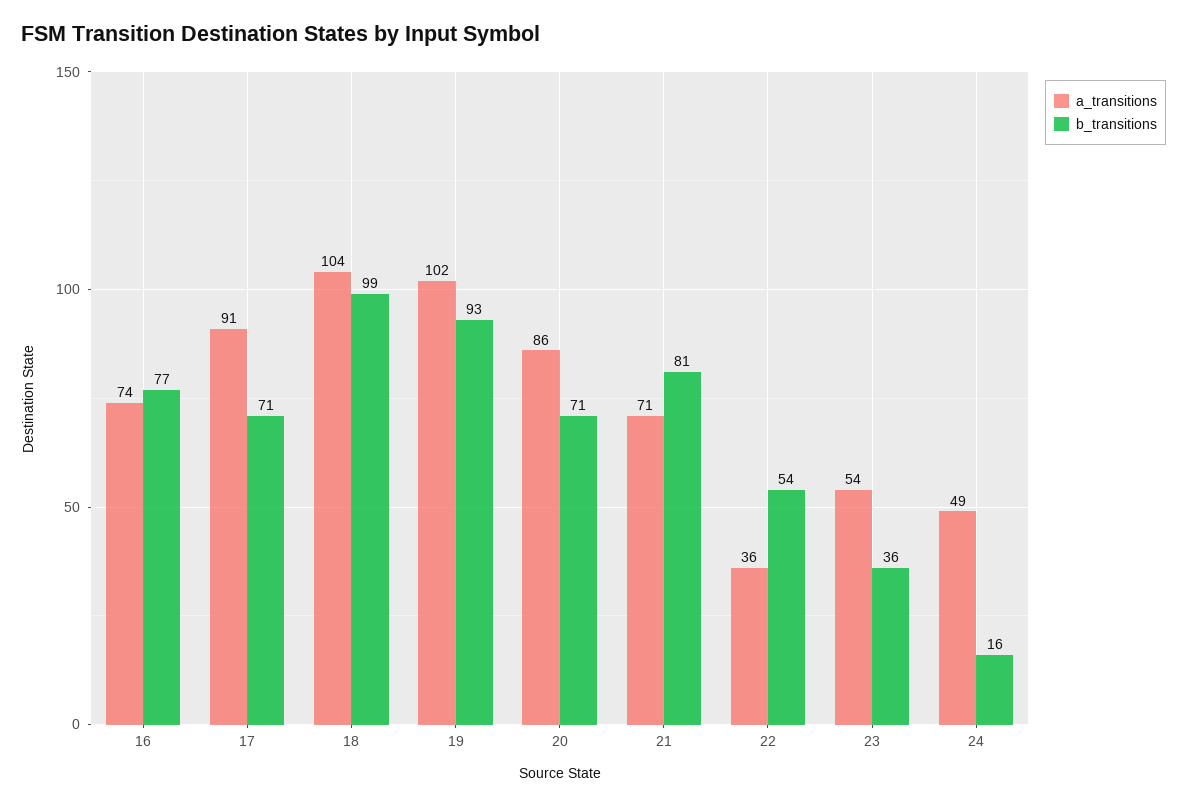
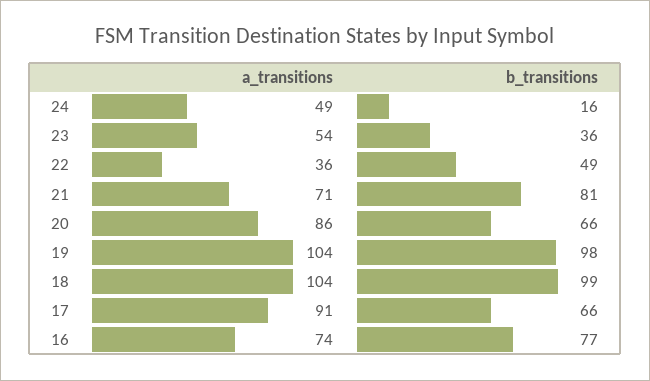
  {
    "a_transitions": {
      "16": 74,
      "17": 91,
      "18": 104,
-     "19": 102,
+     "19": 104,
      "20": 86,
      "21": 71,
      "22": 36,
      "23": 54,
      "24": 49
    },
    "b_transitions": {
      "16": 77,
-     "17": 71,
+     "17": 66,
      "18": 99,
-     "19": 93,
+     "19": 98,
-     "20": 71,
+     "20": 66,
      "21": 81,
-     "22": 54,
+     "22": 49,
      "23": 36,
      "24": 16
    }
  }

